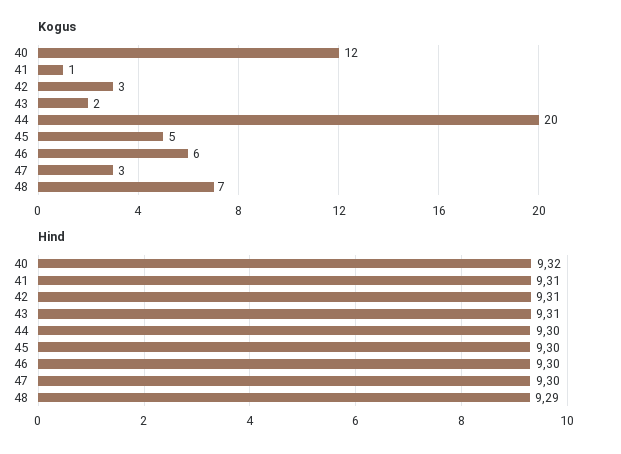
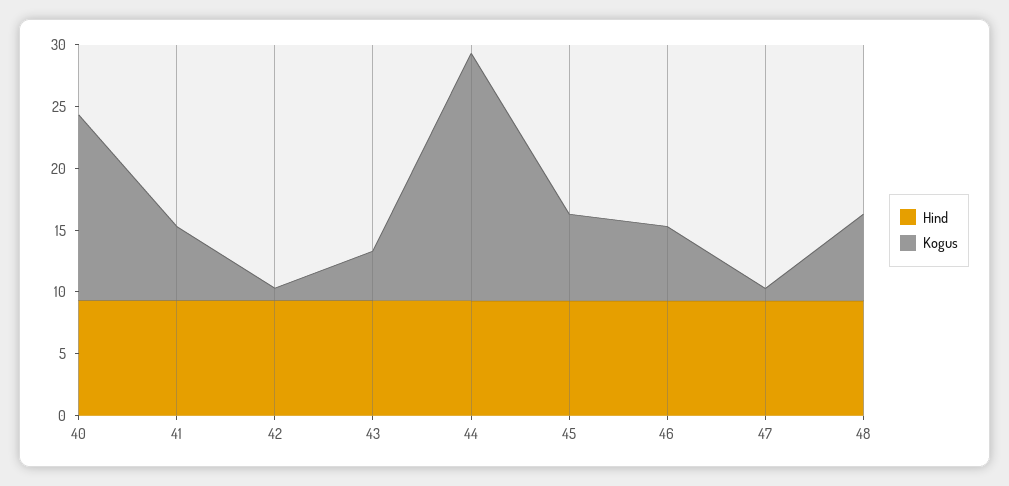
  {
    "Kogus": {
-     "40": 12,
+     "40": 15,
-     "41": 1,
+     "41": 6,
-     "42": 3,
+     "42": 1,
-     "43": 2,
+     "43": 4,
      "44": 20,
-     "45": 5,
+     "45": 7,
      "46": 6,
-     "47": 3,
+     "47": 1,
      "48": 7
    },
    "Hind": {
      "40": 9.32,
      "41": 9.31,
      "42": 9.31,
      "43": 9.31,
      "44": 9.3,
      "45": 9.3,
      "46": 9.3,
      "47": 9.3,
      "48": 9.29
    }
  }

